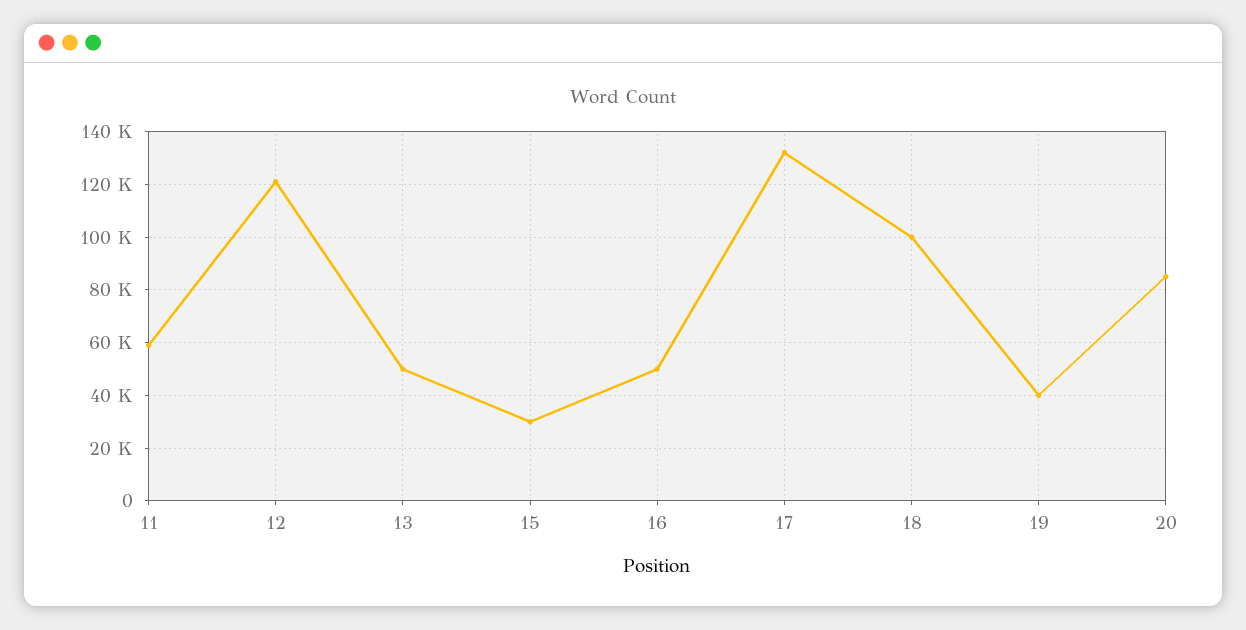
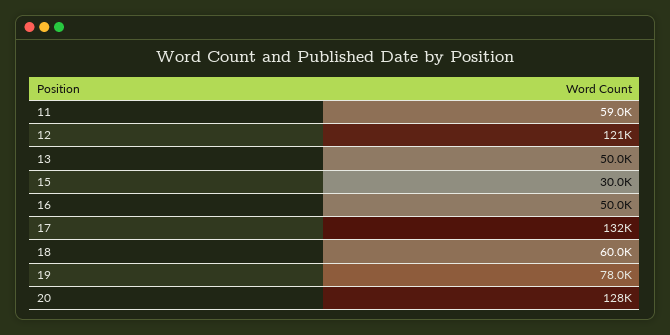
  {
    "11": 59000,
    "12": 121000,
    "13": 50000,
    "15": 30000,
    "16": 50000,
    "17": 132000,
-   "18": 100000,
+   "18": 60000,
-   "19": 40000,
+   "19": 78000,
-   "20": 85000
+   "20": 128000
  }

